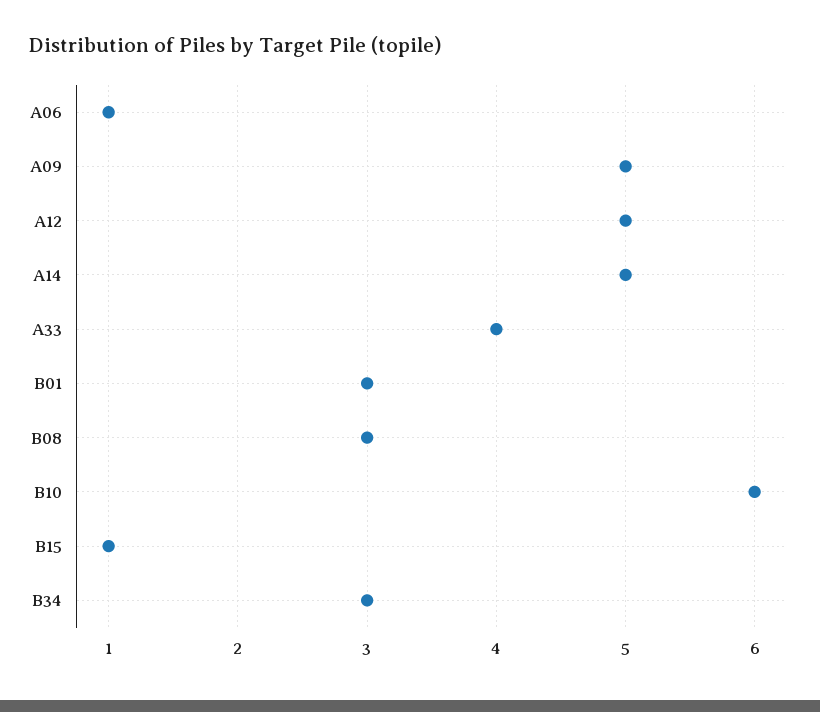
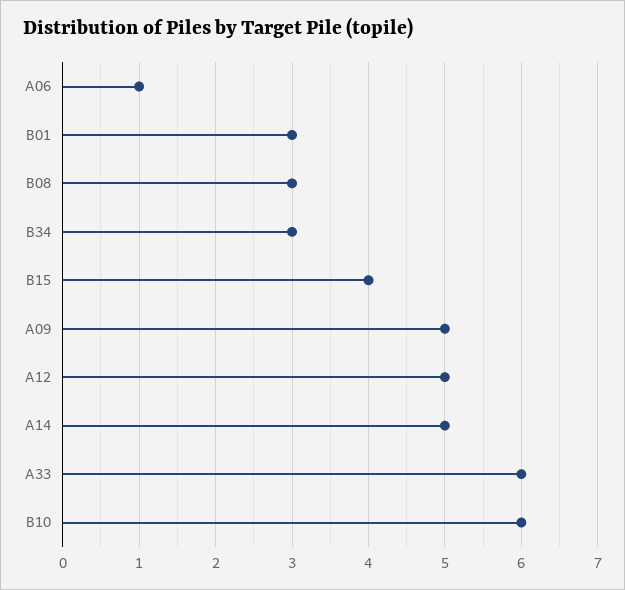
  {
    "A06": 1,
    "A09": 5,
    "A12": 5,
    "A14": 5,
-   "A33": 4,
+   "A33": 6,
    "B01": 3,
    "B08": 3,
    "B10": 6,
-   "B15": 1,
+   "B15": 4,
    "B34": 3
  }

